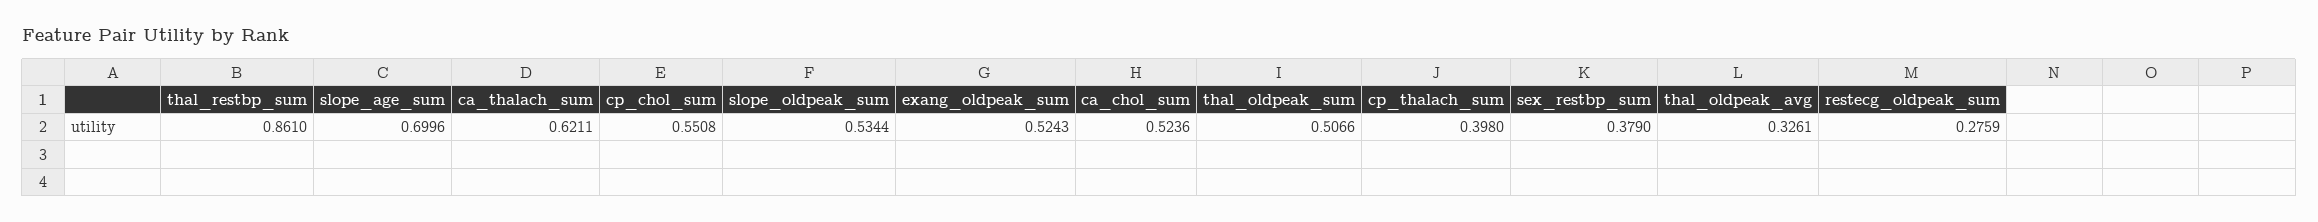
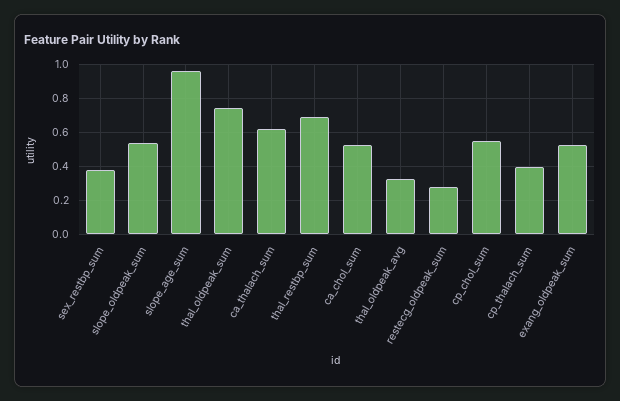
  {
-   "thal_restbp_sum": 0.861,
+   "thal_restbp_sum": 0.7,
-   "slope_age_sum": 0.6996,
+   "slope_age_sum": 0.95,
    "ca_thalach_sum": 0.6211,
    "cp_chol_sum": 0.5508,
    "slope_oldpeak_sum": 0.5344,
    "exang_oldpeak_sum": 0.5243,
    "ca_chol_sum": 0.5236,
-   "thal_oldpeak_sum": 0.5066,
+   "thal_oldpeak_sum": 0.75,
    "cp_thalach_sum": 0.398,
    "sex_restbp_sum": 0.379,
    "thal_oldpeak_avg": 0.3261,
    "restecg_oldpeak_sum": 0.2759
  }

